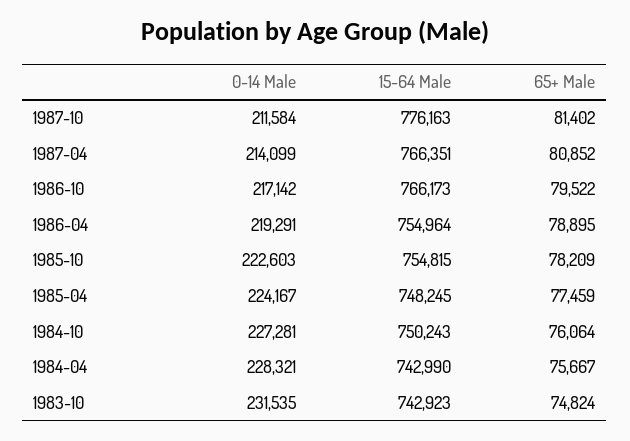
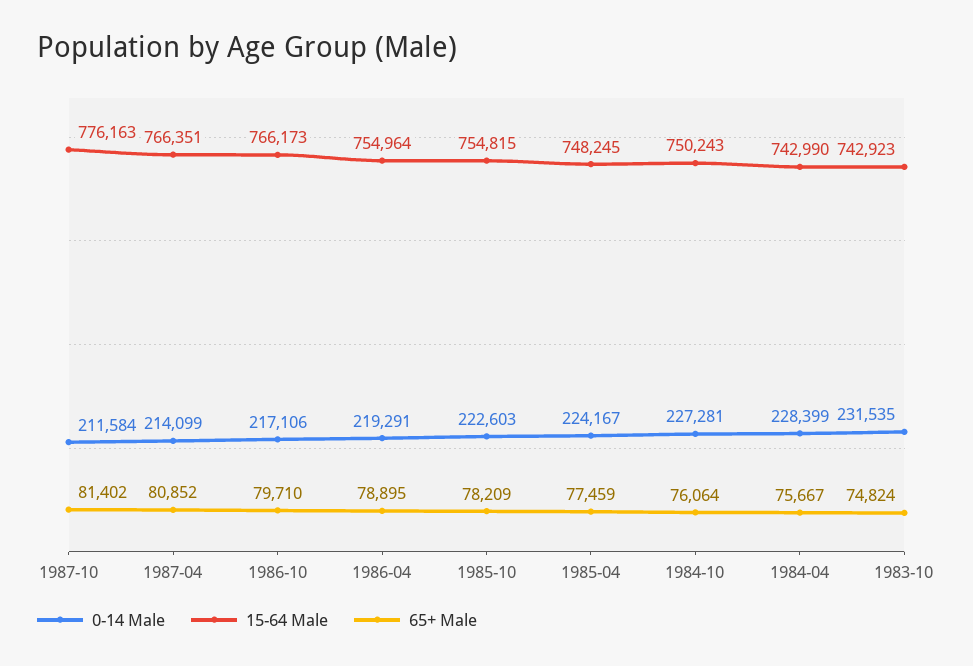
  {
    "0-14 Male": {
      "1987-10": 211584,
      "1987-04": 214099,
-     "1986-10": 217142,
+     "1986-10": 217106,
      "1986-04": 219291,
      "1985-10": 222603,
      "1985-04": 224167,
      "1984-10": 227281,
-     "1984-04": 228321,
+     "1984-04": 228399,
      "1983-10": 231535
    },
    "15-64 Male": {
      "1987-10": 776163,
      "1987-04": 766351,
      "1986-10": 766173,
      "1986-04": 754964,
      "1985-10": 754815,
      "1985-04": 748245,
      "1984-10": 750243,
      "1984-04": 742990,
      "1983-10": 742923
    },
    "65+ Male": {
      "1987-10": 81402,
      "1987-04": 80852,
-     "1986-10": 79522,
+     "1986-10": 79710,
      "1986-04": 78895,
      "1985-10": 78209,
      "1985-04": 77459,
      "1984-10": 76064,
      "1984-04": 75667,
      "1983-10": 74824
    }
  }

